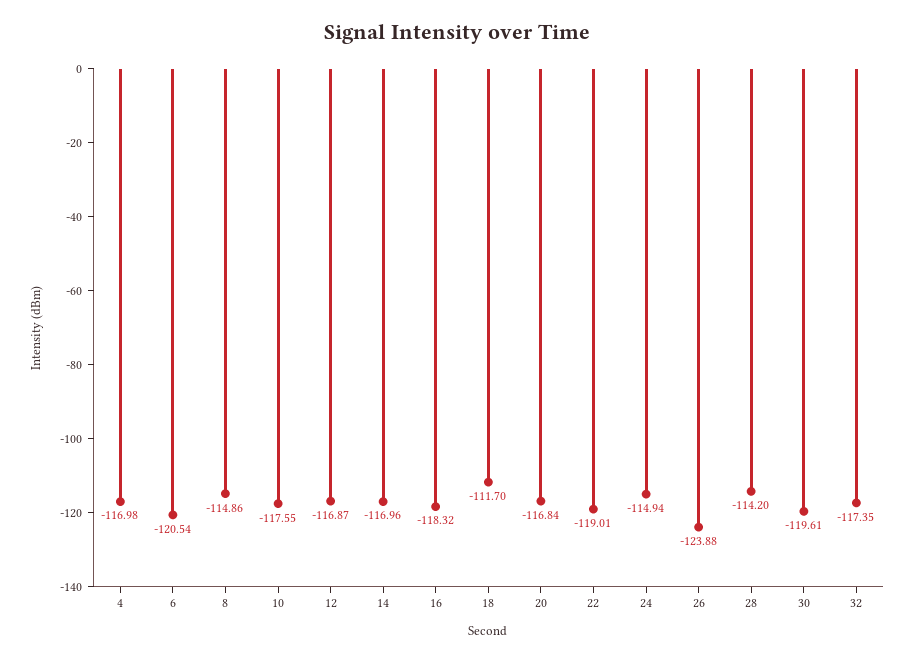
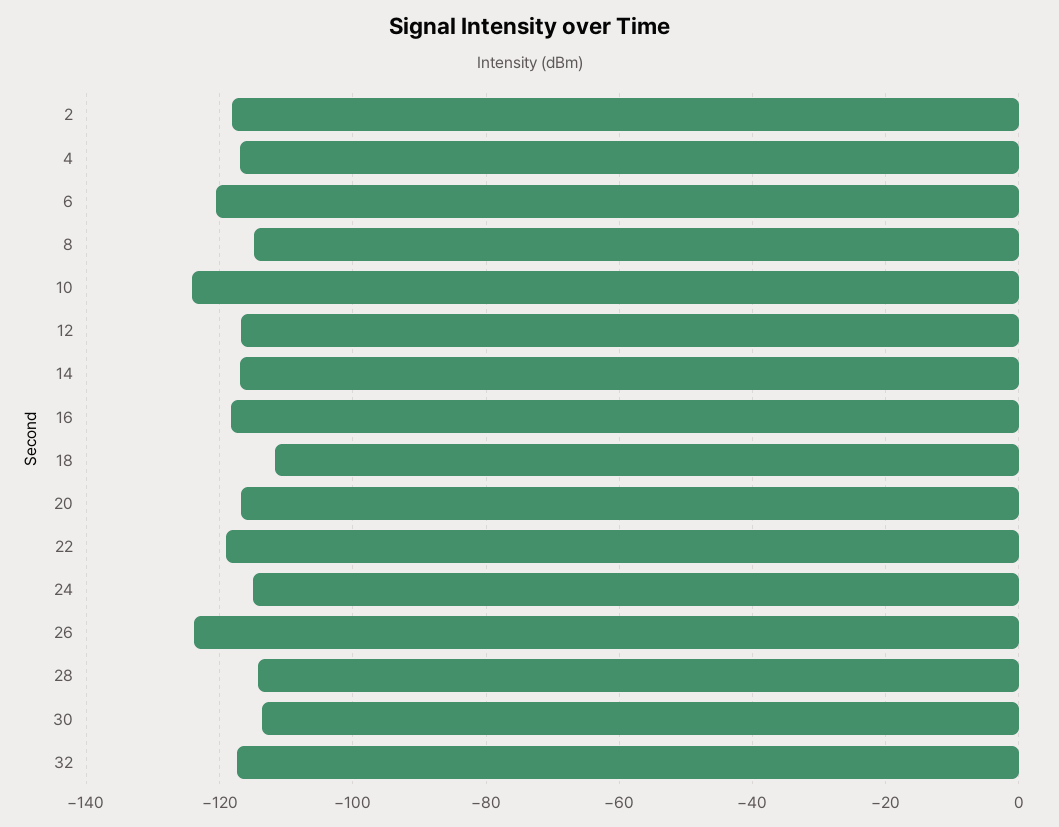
  {
    "4": -116.98,
    "6": -120.54,
    "8": -114.86,
-   "10": -117.55,
+   "10": -124,
    "12": -116.87,
    "14": -116.96,
    "16": -118.32,
    "18": -111.7,
    "20": -116.84,
    "22": -119.01,
    "24": -114.94,
    "26": -123.88,
    "28": -114.2,
-   "30": -119.61,
+   "30": -114,
-   "32": -117.35
+   "32": -117.35,
+   "2": -118
  }

